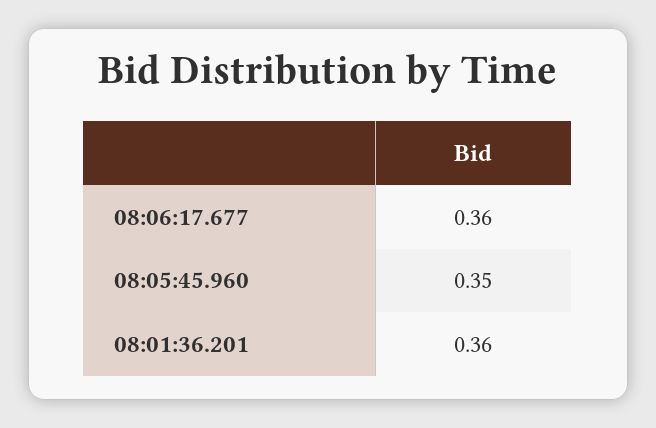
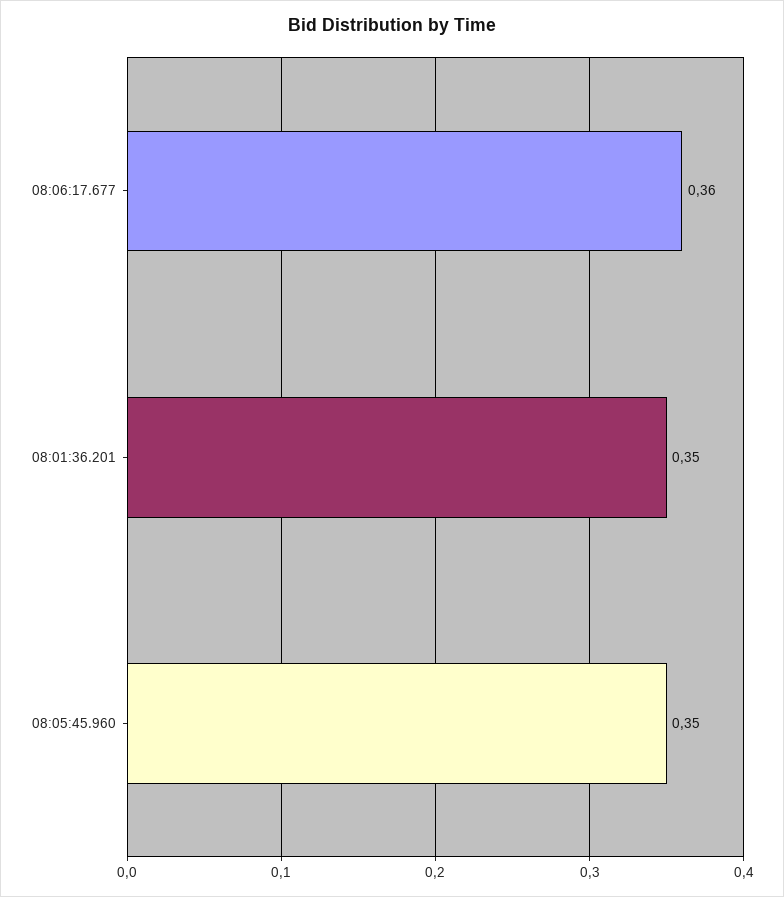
  {
    "08:06:17.677": 0.36,
    "08:05:45.960": 0.35,
-   "08:01:36.201": 0.36
+   "08:01:36.201": 0.35
  }

